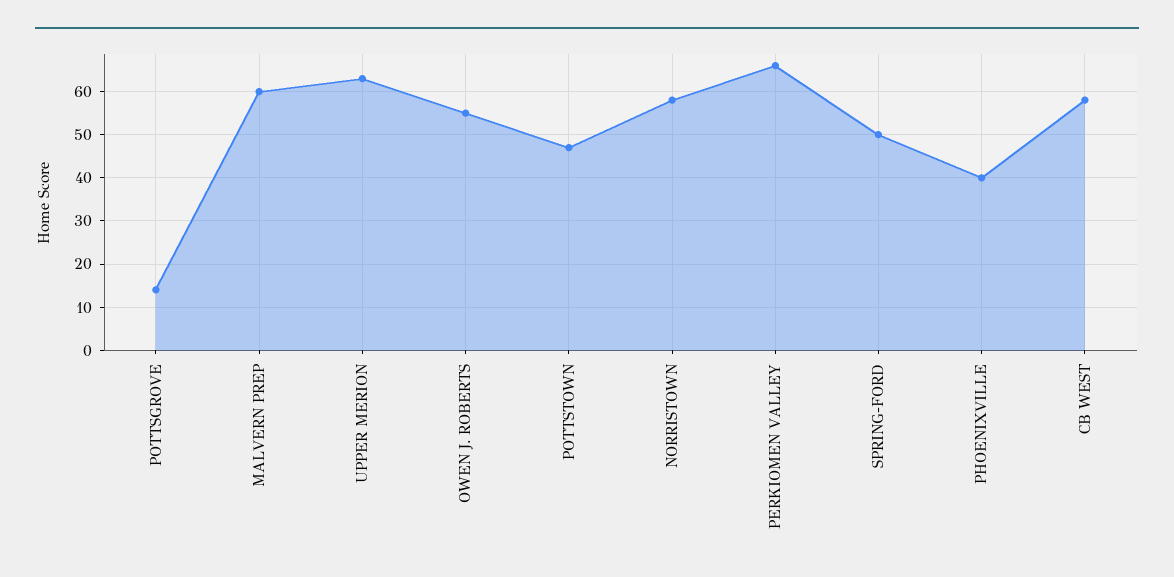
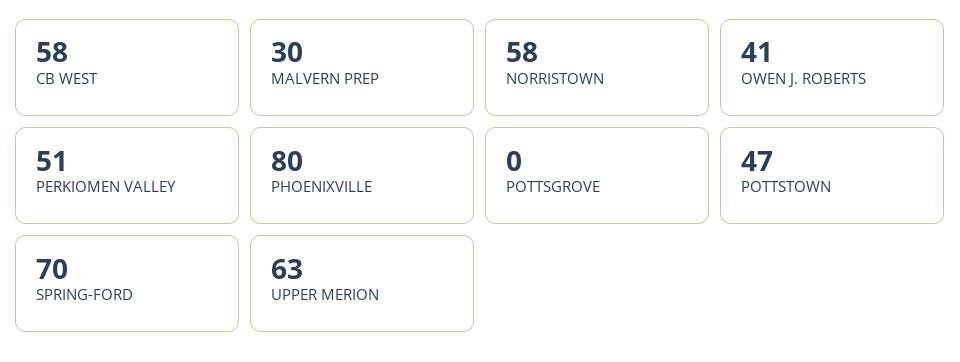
  {
-   "POTTSGROVE": 15,
+   "POTTSGROVE": 0,
-   "MALVERN PREP": 60,
+   "MALVERN PREP": 30,
    "UPPER MERION": 63,
-   "OWEN J. ROBERTS": 55,
+   "OWEN J. ROBERTS": 41,
    "POTTSTOWN": 47,
    "NORRISTOWN": 58,
-   "PERKIOMEN VALLEY": 65,
+   "PERKIOMEN VALLEY": 51,
-   "SPRING-FORD": 50,
+   "SPRING-FORD": 70,
-   "PHOENIXVILLE": 40,
+   "PHOENIXVILLE": 80,
    "CB WEST": 58
  }

